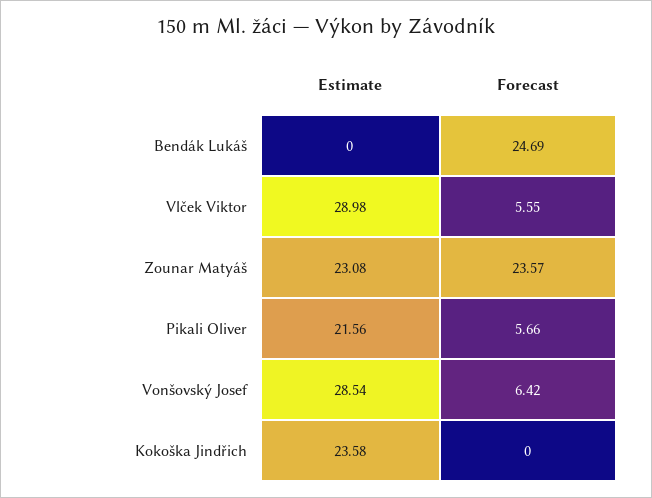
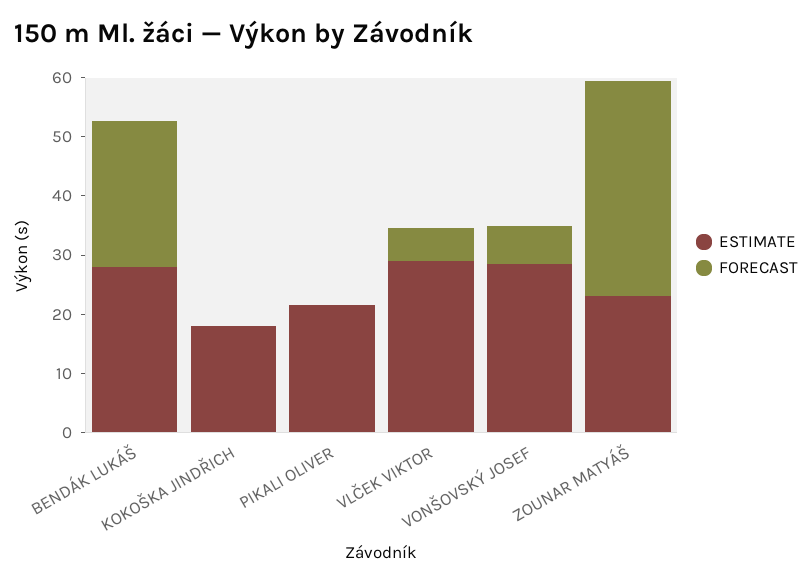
  {
    "Estimate": {
-     "Bendák Lukáš": 0,
+     "Bendák Lukáš": 28,
      "Vlček Viktor": 28.98,
      "Zounar Matyáš": 23.08,
      "Pikali Oliver": 21.56,
      "Vonšovský Josef": 28.54,
-     "Kokoška Jindřich": 23.58
+     "Kokoška Jindřich": 18
    },
    "Forecast": {
      "Bendák Lukáš": 24.69,
      "Vlček Viktor": 5.55,
-     "Zounar Matyáš": 23.57,
+     "Zounar Matyáš": 36,
-     "Pikali Oliver": 5.66,
+     "Pikali Oliver": 0,
      "Vonšovský Josef": 6.42,
      "Kokoška Jindřich": 0
    }
  }

